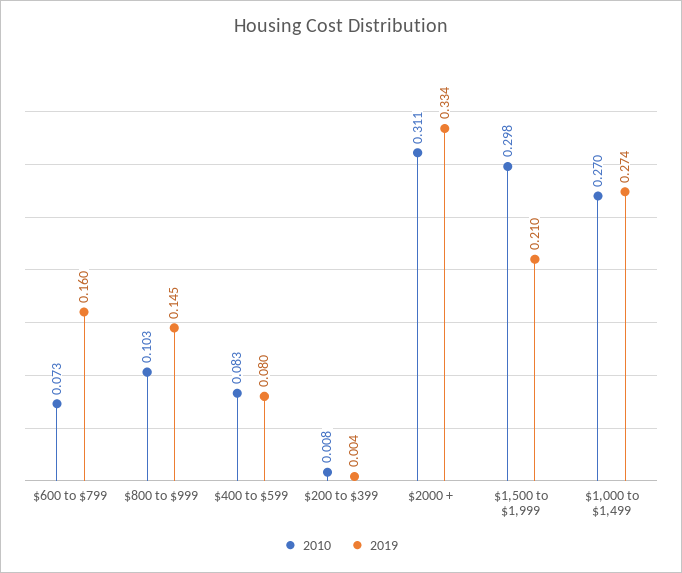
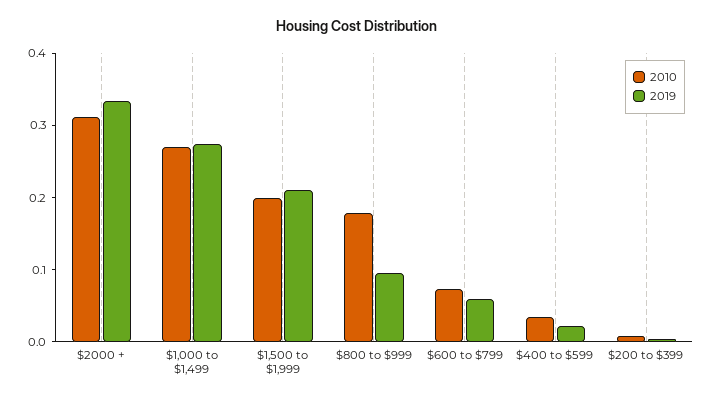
  {
    "2010": {
      "$600 to $799": 0.073,
-     "$800 to $999": 0.103,
+     "$800 to $999": 0.18,
-     "$400 to $599": 0.083,
+     "$400 to $599": 0.04,
      "$200 to $399": 0.008,
      "$2000 +": 0.311,
-     "$1,500 to $1,999": 0.298,
+     "$1,500 to $1,999": 0.2,
      "$1,000 to $1,499": 0.27
    },
    "2019": {
-     "$600 to $799": 0.16,
+     "$600 to $799": 0.06,
-     "$800 to $999": 0.145,
+     "$800 to $999": 0.1,
-     "$400 to $599": 0.08,
+     "$400 to $599": 0.02,
      "$200 to $399": 0.004,
      "$2000 +": 0.334,
      "$1,500 to $1,999": 0.21,
      "$1,000 to $1,499": 0.274
    }
  }

